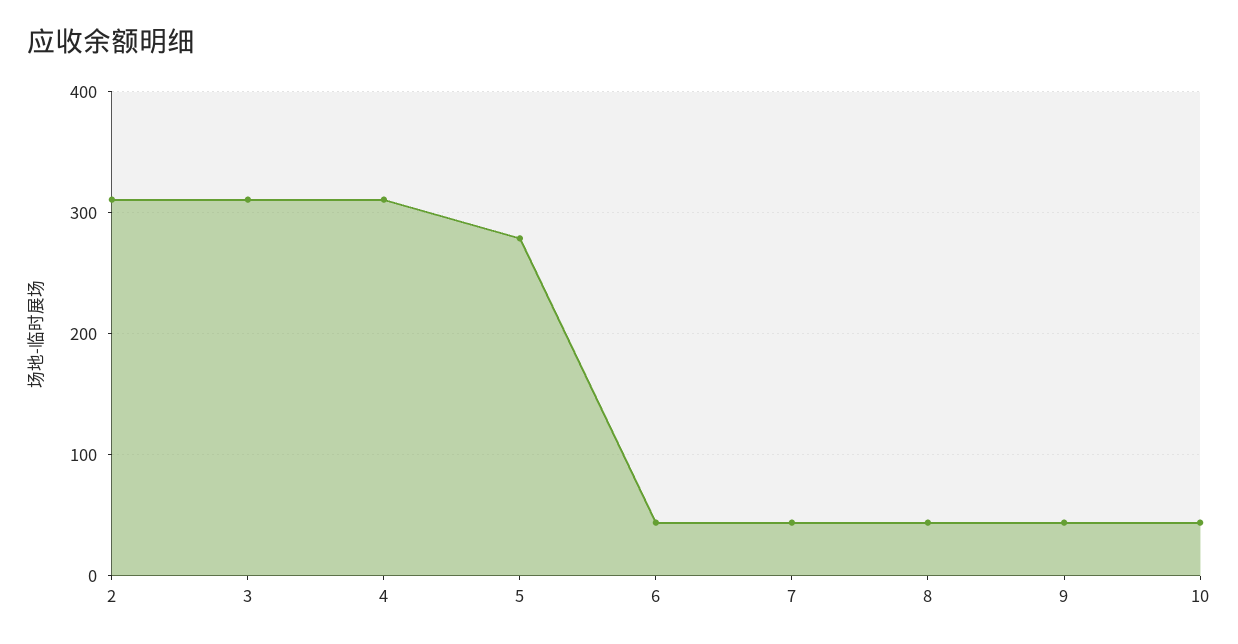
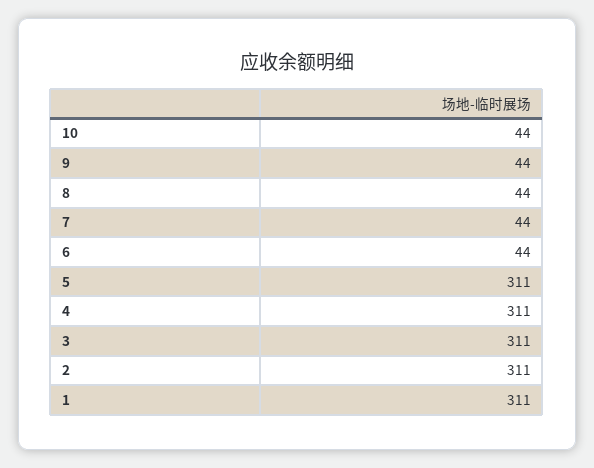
  {
    "2": 311,
    "3": 311,
    "4": 311,
-   "5": 280,
+   "5": 311,
    "6": 44,
    "7": 44,
    "8": 44,
    "9": 44,
-   "10": 44
+   "10": 44,
+   "1": 311
  }

